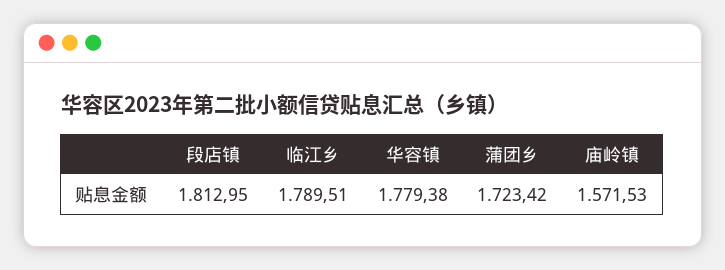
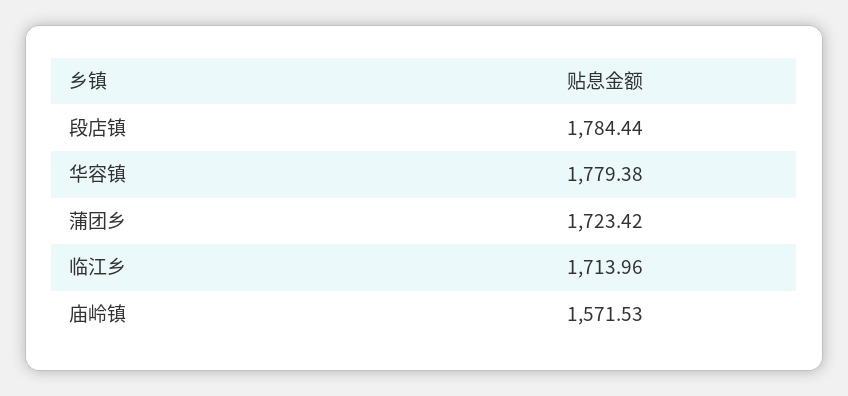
  {
-   "段店镇": 1812.95,
+   "段店镇": 1784.44,
-   "临江乡": 1789.51,
+   "临江乡": 1713.96,
    "华容镇": 1779.38,
    "蒲团乡": 1723.42,
    "庙岭镇": 1571.53
  }

